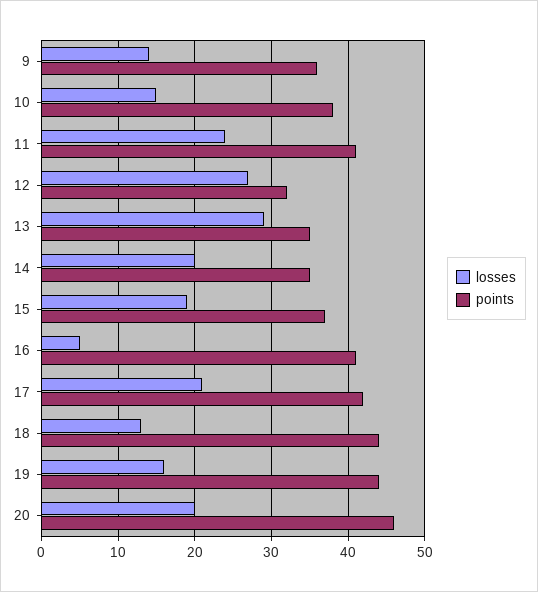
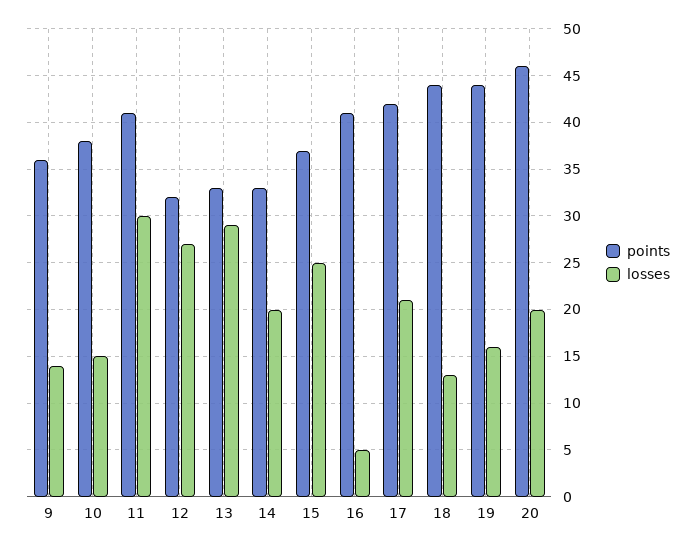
  {
    "losses": {
      "9": 14,
      "10": 15,
-     "11": 24,
+     "11": 30,
      "12": 27,
      "13": 29,
      "14": 20,
-     "15": 19,
+     "15": 25,
      "16": 5,
      "17": 21,
      "18": 13,
      "19": 16,
      "20": 20
    },
    "points": {
      "9": 36,
      "10": 38,
      "11": 41,
      "12": 32,
-     "13": 35,
+     "13": 33,
-     "14": 35,
+     "14": 33,
      "15": 37,
      "16": 41,
      "17": 42,
      "18": 44,
      "19": 44,
      "20": 46
    }
  }

